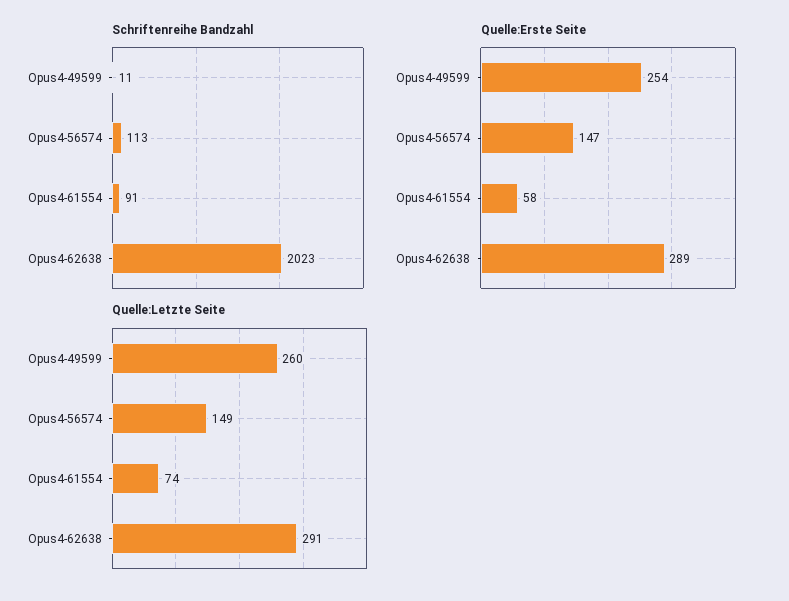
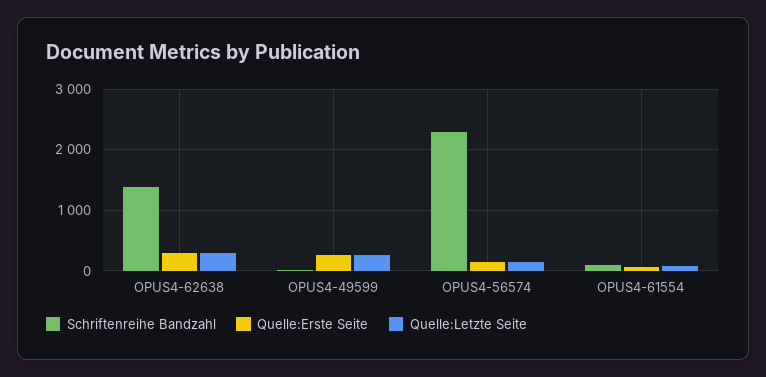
  {
    "Schriftenreihe Bandzahl": {
      "Opus4-49599": 11,
-     "Opus4-56574": 113,
+     "Opus4-56574": 2300,
      "Opus4-61554": 91,
-     "Opus4-62638": 2023
+     "Opus4-62638": 1400
    },
    "Quelle:Erste Seite": {
      "Opus4-49599": 254,
      "Opus4-56574": 147,
      "Opus4-61554": 58,
      "Opus4-62638": 289
    },
    "Quelle:Letzte Seite": {
      "Opus4-49599": 260,
      "Opus4-56574": 149,
      "Opus4-61554": 74,
      "Opus4-62638": 291
    }
  }

